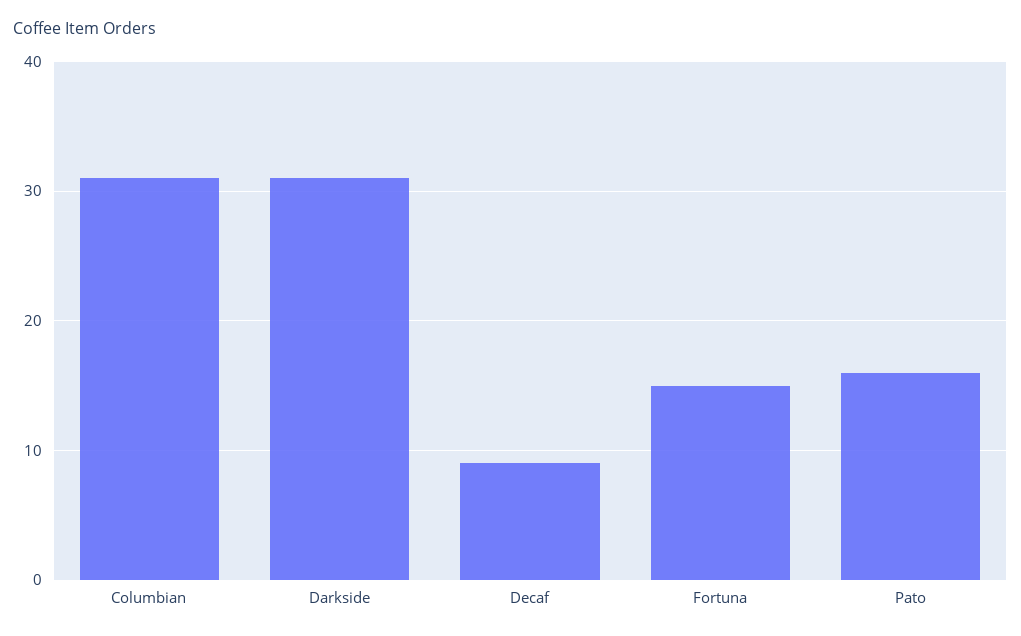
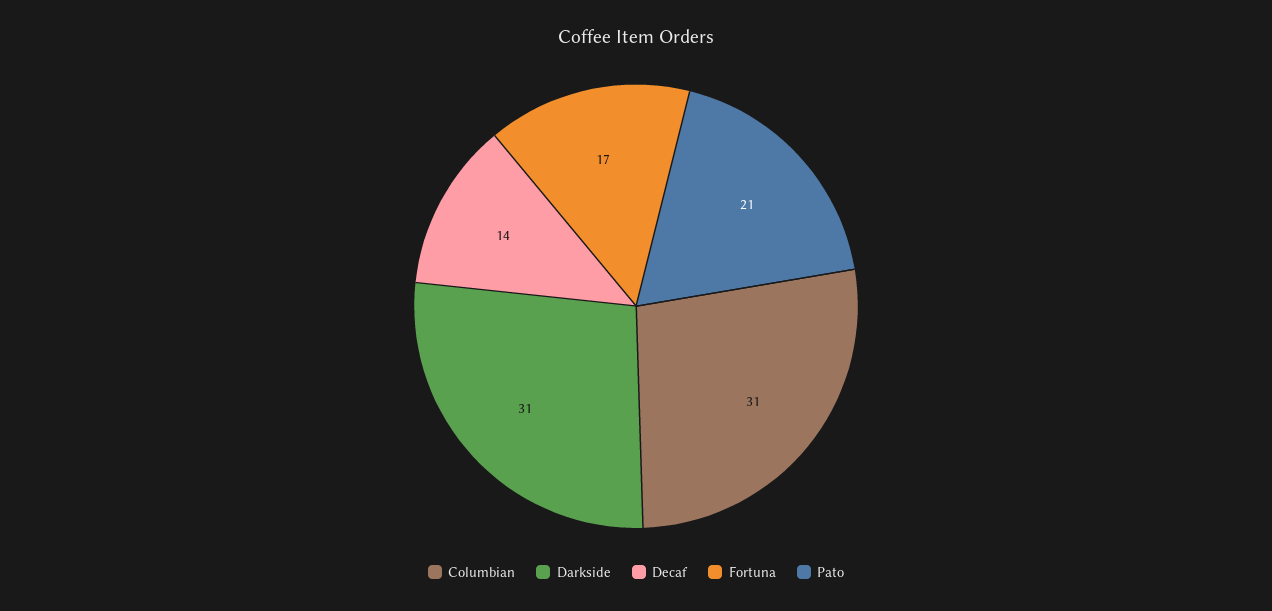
  {
    "Columbian": 31,
    "Darkside": 31,
-   "Decaf": 9,
+   "Decaf": 14,
-   "Fortuna": 15,
+   "Fortuna": 17,
-   "Pato": 16
+   "Pato": 21
  }

